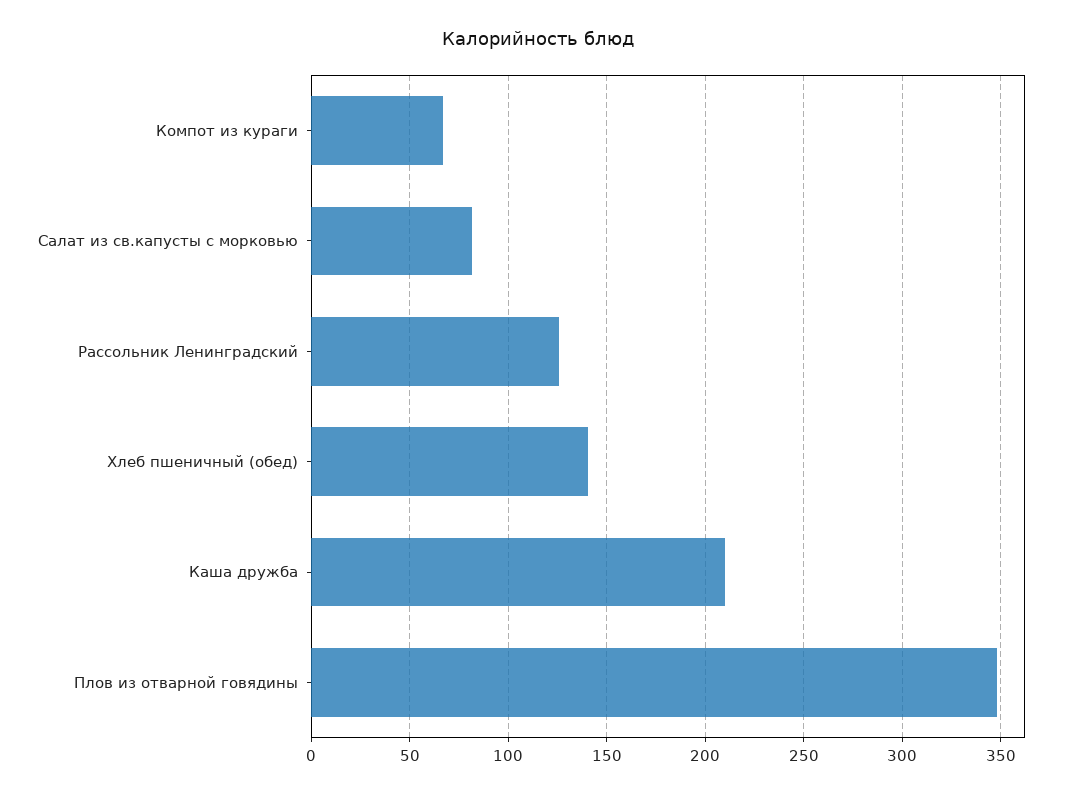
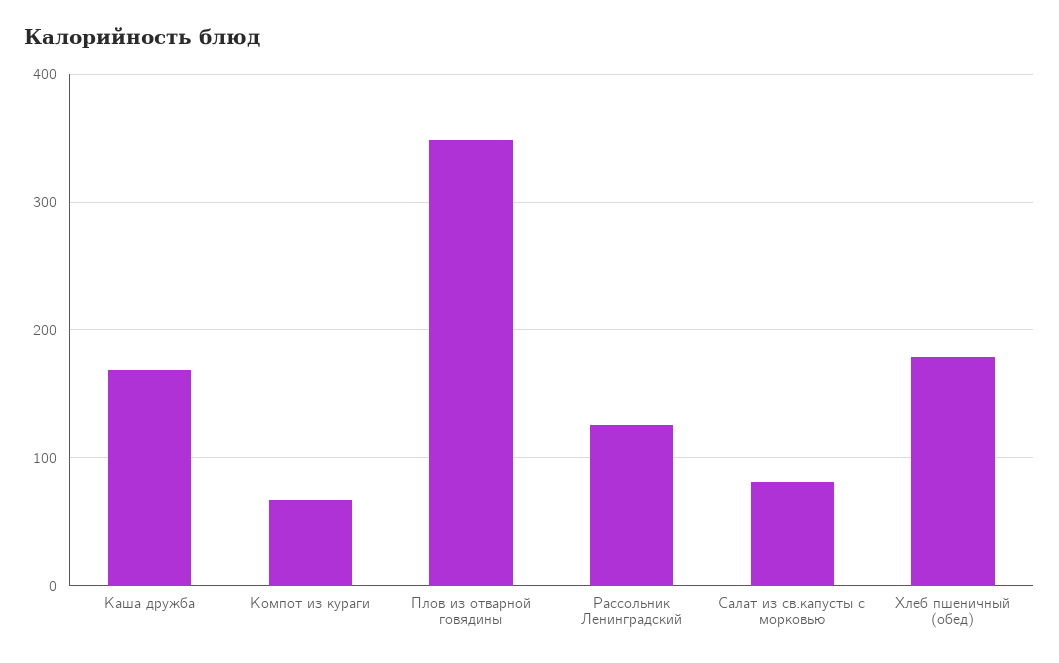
  {
    "Компот из кураги": 65,
    "Салат из св.капусты с морковью": 80,
    "Рассольник Ленинградский": 125,
-   "Хлеб пшеничный (обед)": 140,
+   "Хлеб пшеничный (обед)": 180,
-   "Каша дружба": 210,
+   "Каша дружба": 170,
    "Плов из отварной говядины": 350
  }

